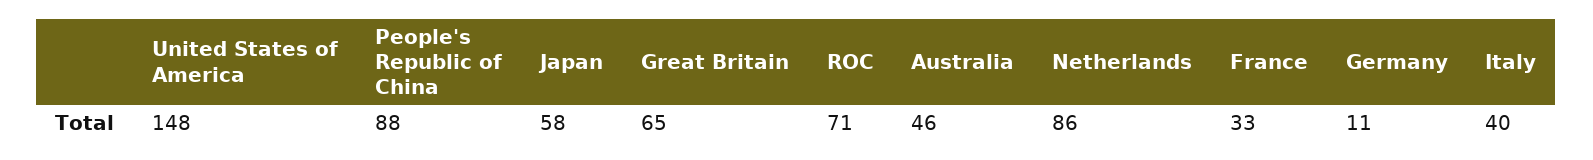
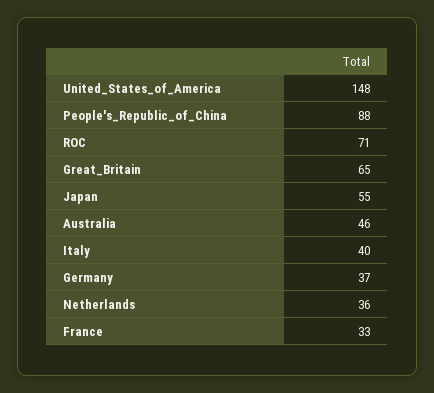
  {
    "United States of America": 148,
    "People's Republic of China": 88,
-   "Japan": 58,
+   "Japan": 55,
    "Great Britain": 65,
    "ROC": 71,
    "Australia": 46,
-   "Netherlands": 86,
+   "Netherlands": 36,
    "France": 33,
-   "Germany": 11,
+   "Germany": 37,
    "Italy": 40
  }

